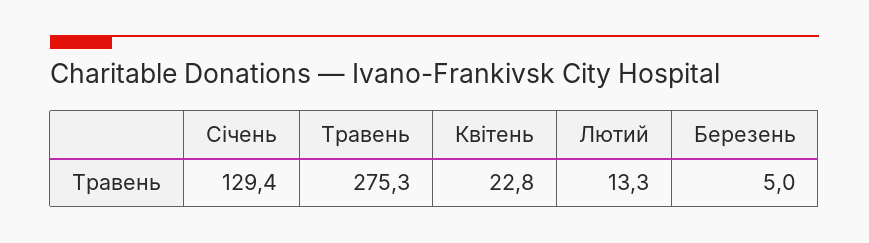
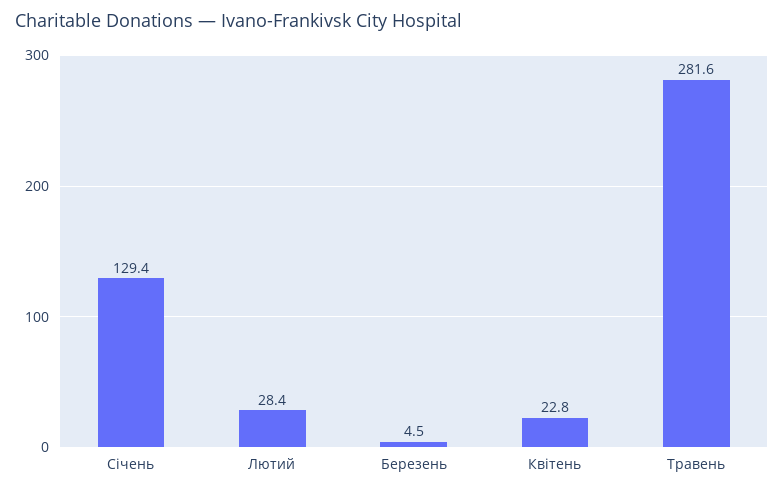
  {
    "Січень": 129.4,
-   "Травень": 275.3,
+   "Травень": 281.6,
    "Квітень": 22.8,
-   "Лютий": 13.3,
+   "Лютий": 28.4,
-   "Березень": 5
+   "Березень": 4.5
  }

